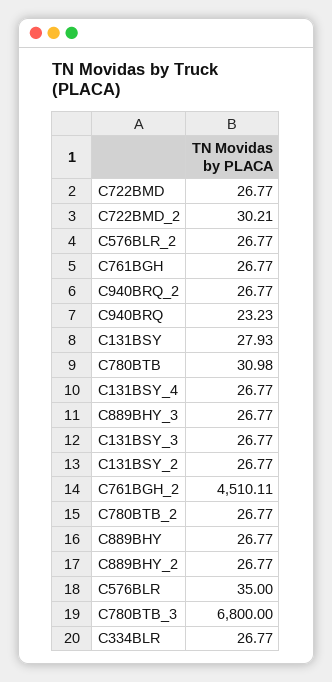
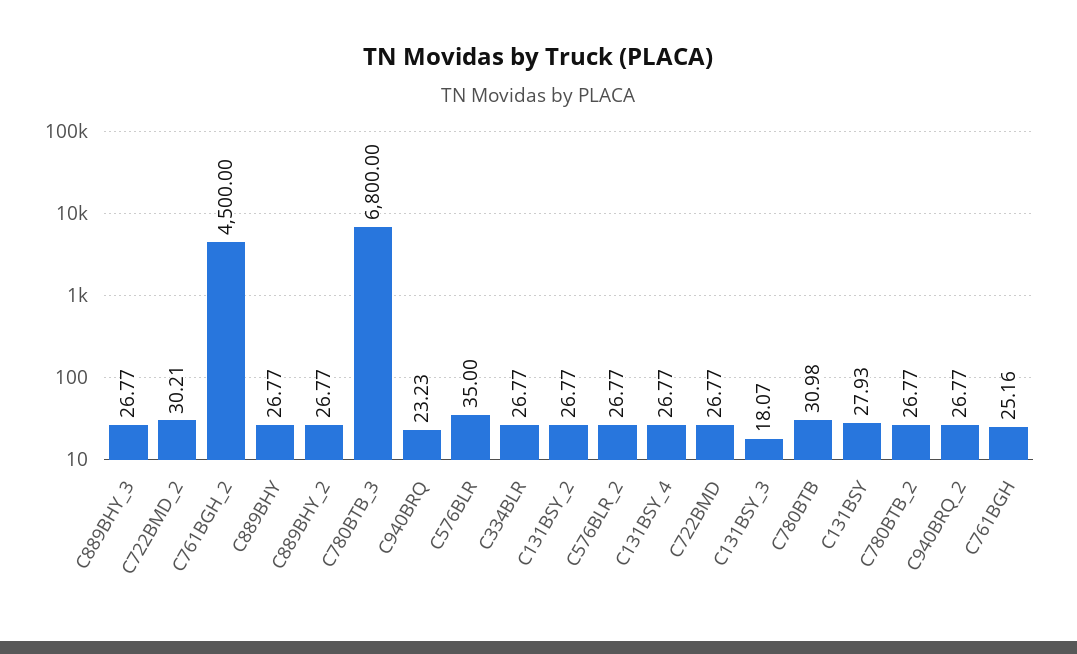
  {
    "C722BMD": 26.77,
    "C722BMD_2": 30.21,
    "C576BLR_2": 26.77,
-   "C761BGH": 26.77,
+   "C761BGH": 25.16,
    "C940BRQ_2": 26.77,
    "C940BRQ": 23.23,
    "C131BSY": 27.93,
    "C780BTB": 30.98,
    "C131BSY_4": 26.77,
    "C889BHY_3": 26.77,
-   "C131BSY_3": 26.77,
+   "C131BSY_3": 18.07,
    "C131BSY_2": 26.77,
-   "C761BGH_2": 4510.11,
+   "C761BGH_2": 4500,
    "C780BTB_2": 26.77,
    "C889BHY": 26.77,
    "C889BHY_2": 26.77,
    "C576BLR": 35,
    "C780BTB_3": 6800,
    "C334BLR": 26.77
  }

